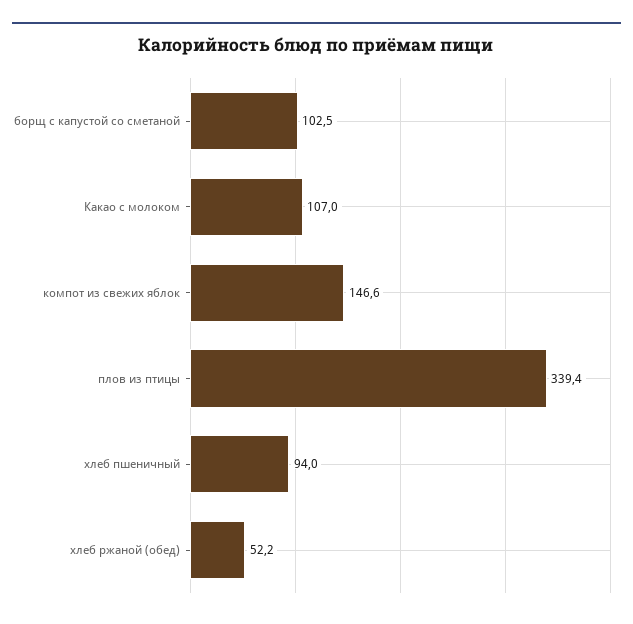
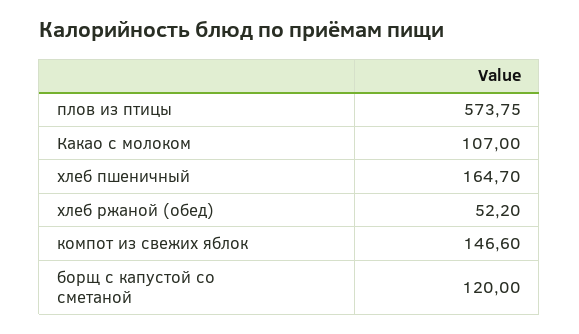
  {
-   "борщ с капустой со сметаной": 102.5,
+   "борщ с капустой со сметаной": 120,
    "Какао с молоком": 107,
    "компот из свежих яблок": 146.6,
-   "плов из птицы": 339.4,
+   "плов из птицы": 573.75,
-   "хлеб пшеничный": 94,
+   "хлеб пшеничный": 164.7,
    "хлеб ржаной (обед)": 52.2
  }

